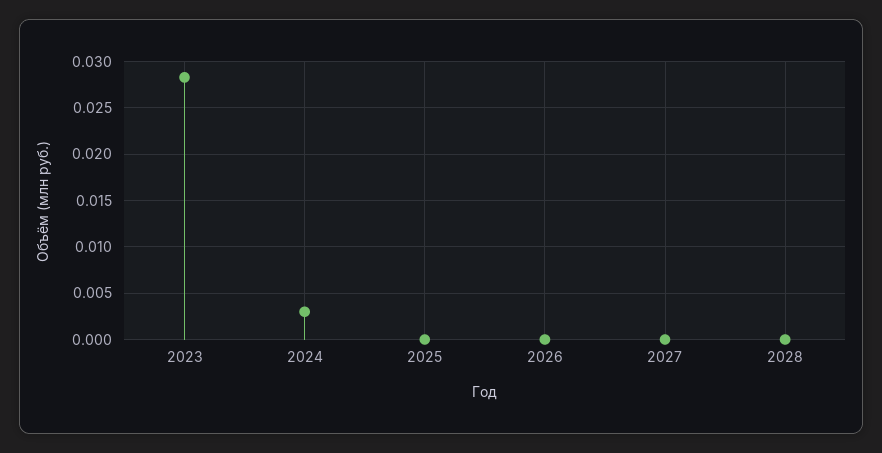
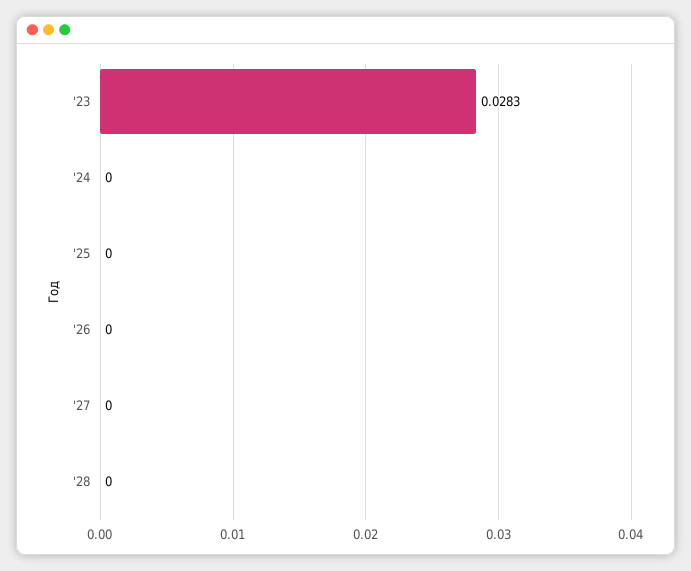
  {
    "2023": 0.0283,
-   "2024": 0.003,
+   "2024": 0,
    "2025": 0,
    "2026": 0,
    "2027": 0,
    "2028": 0
  }

